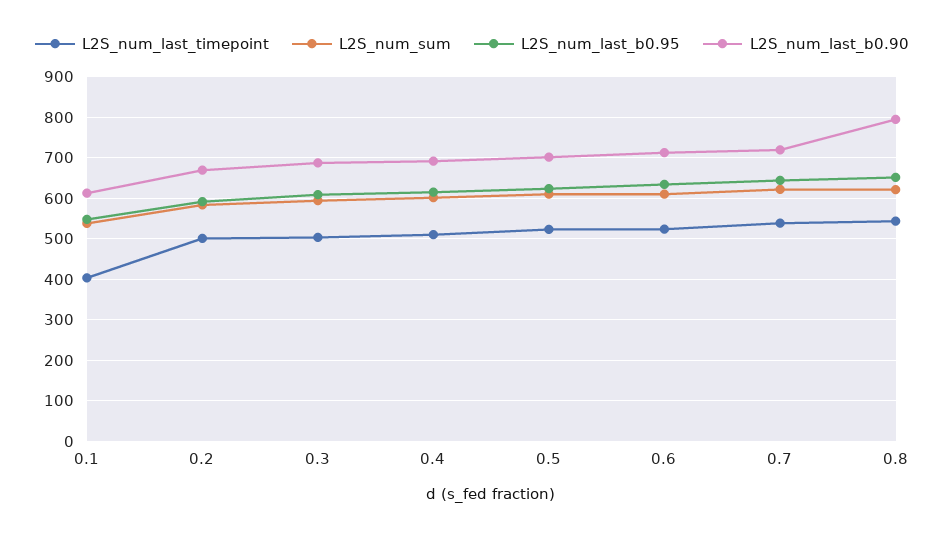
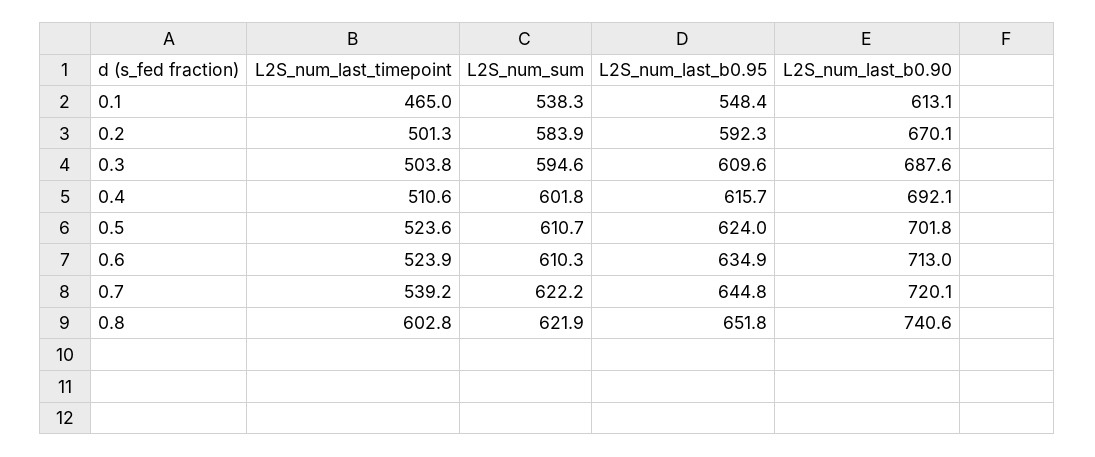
  {
    "L2S_num_last_timepoint": {
-     "0.1": 400,
+     "0.1": 465,
      "0.2": 501.3,
      "0.3": 503.8,
      "0.4": 510.6,
      "0.5": 523.6,
      "0.6": 523.9,
      "0.7": 539.2,
-     "0.8": 540
+     "0.8": 602.8
    },
    "L2S_num_sum": {
      "0.1": 538.3,
      "0.2": 583.9,
      "0.3": 594.6,
      "0.4": 601.8,
      "0.5": 610.7,
      "0.6": 610.3,
      "0.7": 622.2,
      "0.8": 621.9
    },
    "L2S_num_last_b0.95": {
      "0.1": 548.4,
      "0.2": 592.3,
      "0.3": 609.6,
      "0.4": 615.7,
      "0.5": 624,
      "0.6": 634.9,
      "0.7": 644.8,
      "0.8": 651.8
    },
    "L2S_num_last_b0.90": {
      "0.1": 613.1,
      "0.2": 670.1,
      "0.3": 687.6,
      "0.4": 692.1,
      "0.5": 701.8,
      "0.6": 713,
      "0.7": 720.1,
-     "0.8": 800
+     "0.8": 740.6
    }
  }

